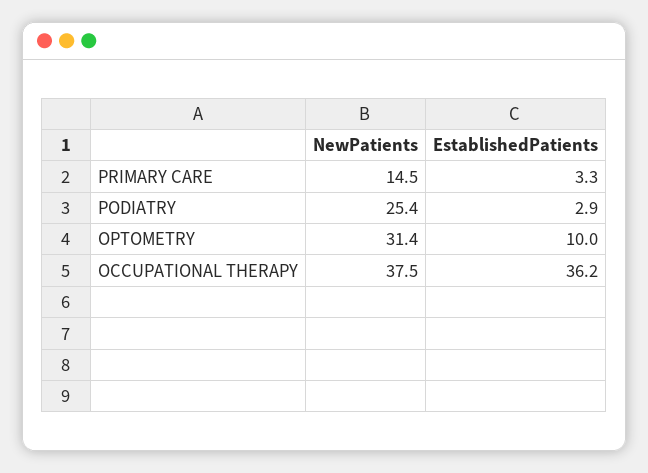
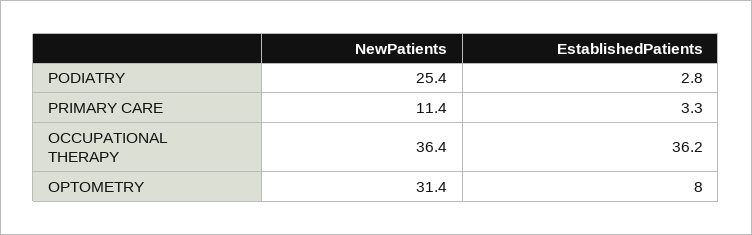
  {
    "NewPatients": {
-     "PRIMARY CARE": 14.5,
+     "PRIMARY CARE": 11.4,
      "PODIATRY": 25.4,
      "OPTOMETRY": 31.4,
-     "OCCUPATIONAL THERAPY": 37.5
+     "OCCUPATIONAL THERAPY": 36.4
    },
    "EstablishedPatients": {
      "PRIMARY CARE": 3.3,
-     "PODIATRY": 2.9,
+     "PODIATRY": 2.8,
-     "OPTOMETRY": 10,
+     "OPTOMETRY": 8,
      "OCCUPATIONAL THERAPY": 36.2
    }
  }

